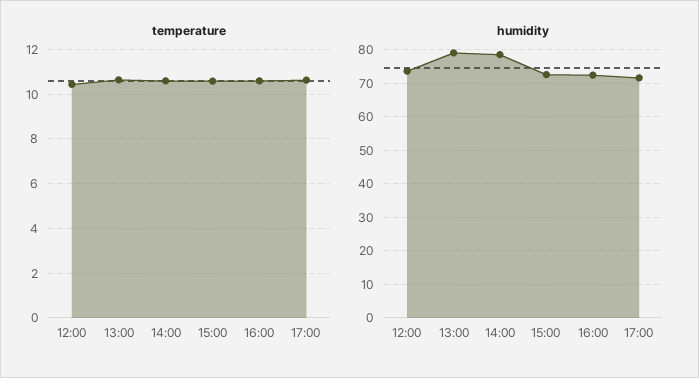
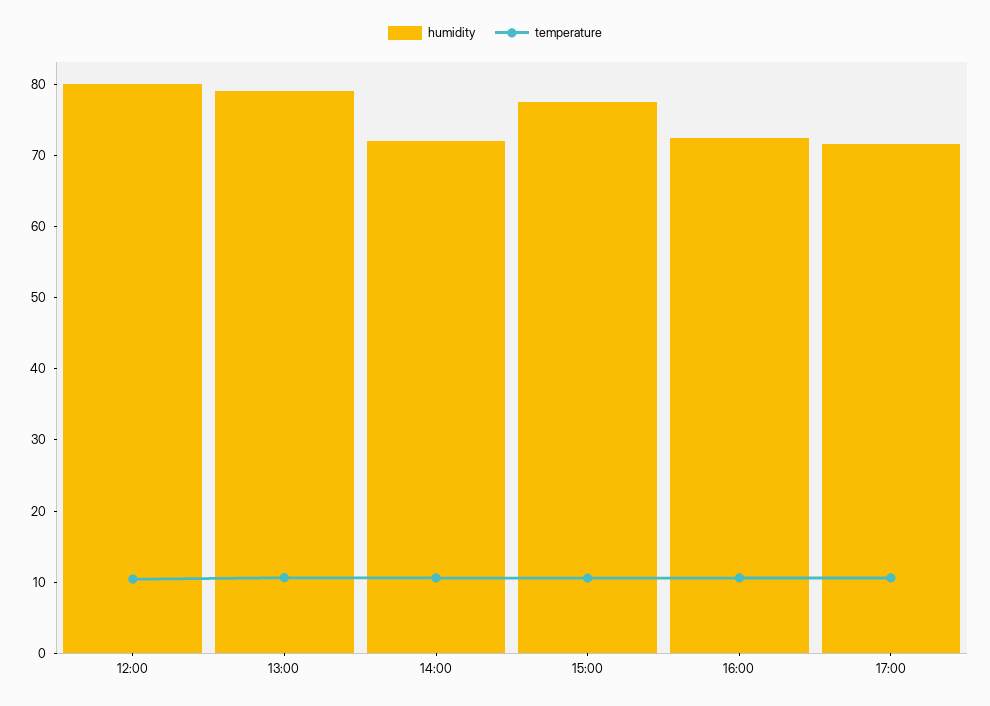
  {
    "temperature": {
      "12:00": 10.5,
      "13:00": 10.5,
      "14:00": 10.5,
      "15:00": 10.5,
      "16:00": 10.5,
      "17:00": 10.5
    },
    "humidity": {
-     "12:00": 74,
+     "12:00": 80,
      "13:00": 80,
-     "14:00": 78,
+     "14:00": 72,
-     "15:00": 72,
+     "15:00": 78,
      "16:00": 72,
      "17:00": 72
    }
  }

